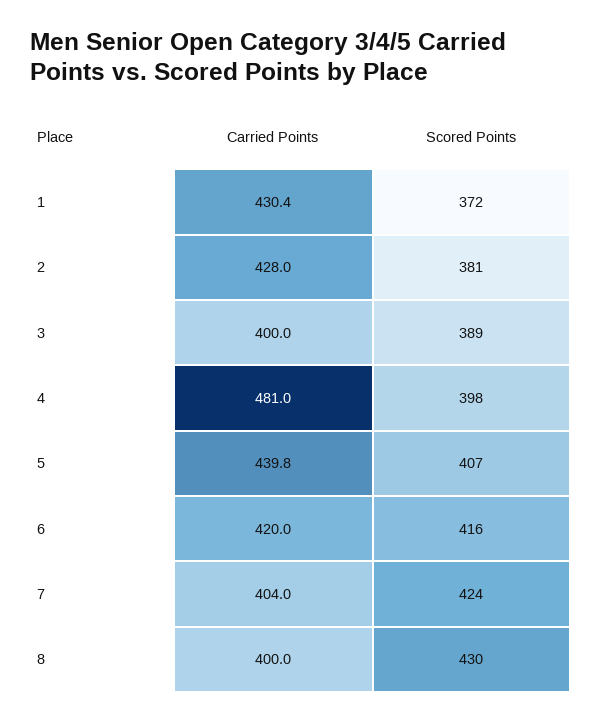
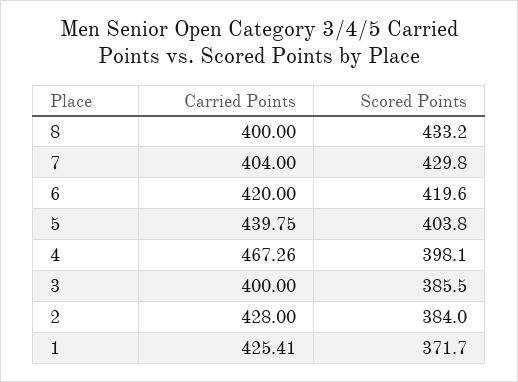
  {
    "Carried Points": {
-     "1": 430.4,
+     "1": 425.41,
      "2": 428,
      "3": 400,
-     "4": 481,
+     "4": 467.26,
      "5": 439.75,
      "6": 420,
      "7": 404,
      "8": 400
    },
    "Scored Points": {
      "1": 371.7,
-     "2": 381,
+     "2": 384,
-     "3": 389,
+     "3": 385.5,
      "4": 398.1,
-     "5": 407,
+     "5": 403.8,
-     "6": 416,
+     "6": 419.6,
-     "7": 424,
+     "7": 429.8,
-     "8": 430
+     "8": 433.2
    }
  }

